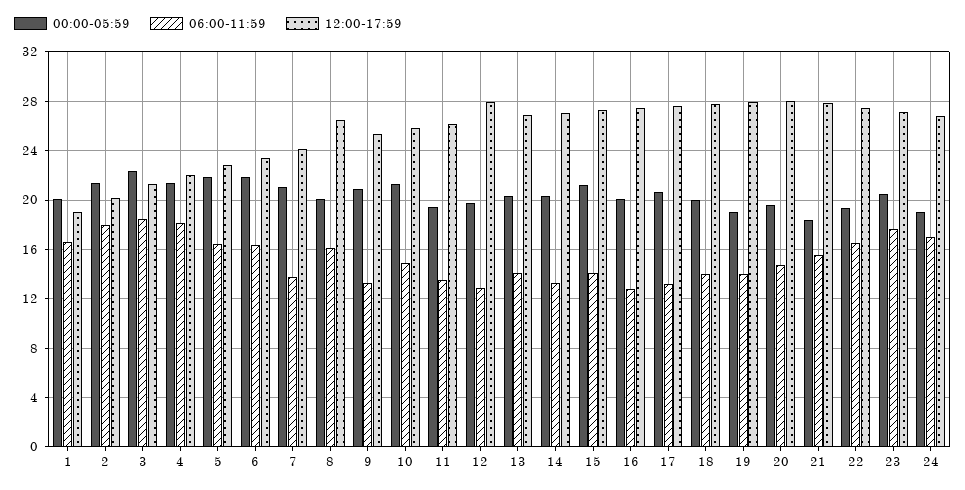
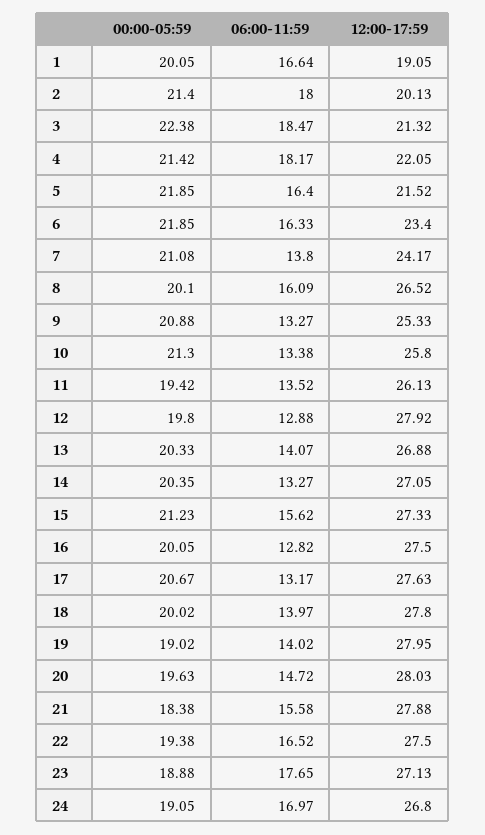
  {
    "00:00-05:59": {
      "1": 20.05,
      "2": 21.4,
      "3": 22.38,
      "4": 21.42,
      "5": 21.85,
      "6": 21.85,
      "7": 21.08,
      "8": 20.1,
      "9": 20.88,
      "10": 21.3,
      "11": 19.42,
      "12": 19.8,
      "13": 20.33,
      "14": 20.35,
      "15": 21.23,
      "16": 20.05,
      "17": 20.67,
      "18": 20.02,
      "19": 19.02,
      "20": 19.63,
      "21": 18.38,
      "22": 19.38,
-     "23": 20.5,
+     "23": 18.88,
      "24": 19.05
    },
    "06:00-11:59": {
      "1": 16.64,
      "2": 18,
      "3": 18.47,
      "4": 18.17,
      "5": 16.4,
      "6": 16.33,
      "7": 13.8,
      "8": 16.09,
      "9": 13.27,
-     "10": 15,
+     "10": 13.38,
      "11": 13.52,
      "12": 12.88,
      "13": 14.07,
      "14": 13.27,
-     "15": 14,
+     "15": 15.62,
      "16": 12.82,
      "17": 13.17,
      "18": 13.97,
      "19": 14.02,
      "20": 14.72,
      "21": 15.58,
      "22": 16.52,
      "23": 17.65,
      "24": 16.97
    },
    "12:00-17:59": {
      "1": 19.05,
      "2": 20.13,
      "3": 21.32,
      "4": 22.05,
-     "5": 23,
+     "5": 21.52,
      "6": 23.4,
      "7": 24.17,
      "8": 26.52,
      "9": 25.33,
      "10": 25.8,
      "11": 26.13,
      "12": 27.92,
      "13": 26.88,
      "14": 27.05,
      "15": 27.33,
      "16": 27.5,
      "17": 27.63,
      "18": 27.8,
      "19": 27.95,
      "20": 28.03,
      "21": 27.88,
      "22": 27.5,
      "23": 27.13,
      "24": 26.8
    }
  }

